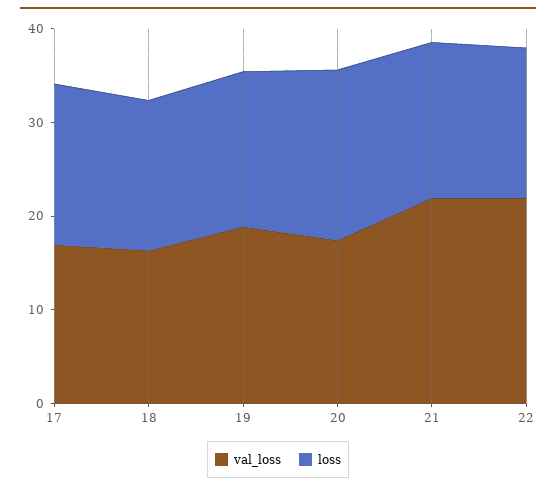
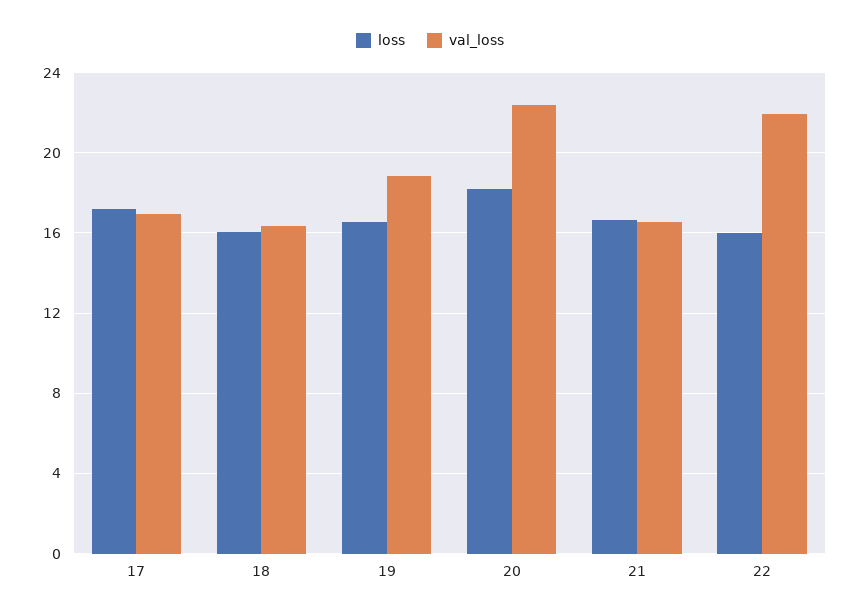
  {
    "val_loss": {
      "17": 17,
      "18": 16.5,
      "19": 19,
-     "20": 18,
+     "20": 22.5,
-     "21": 22,
+     "21": 16.5,
      "22": 22
    },
    "loss": {
      "17": 17,
      "18": 16,
      "19": 16.5,
      "20": 18,
      "21": 16.5,
      "22": 16
    }
  }

